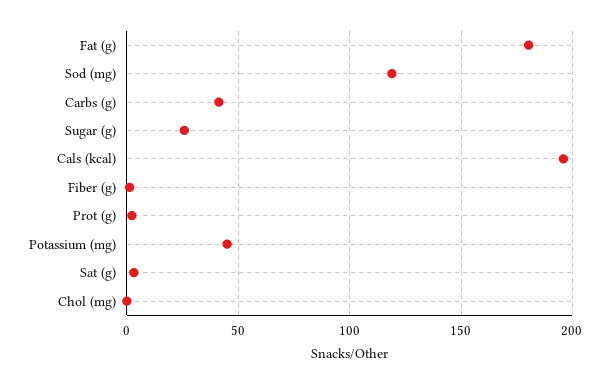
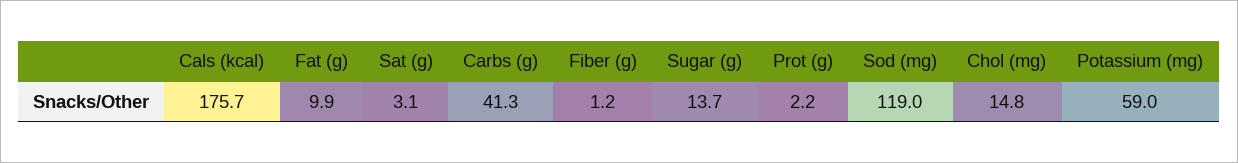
  {
-   "Fat (g)": 180,
+   "Fat (g)": 9.9,
    "Sod (mg)": 119,
    "Carbs (g)": 41.3,
-   "Sugar (g)": 25,
+   "Sugar (g)": 13.7,
-   "Cals (kcal)": 195,
+   "Cals (kcal)": 175.7,
    "Fiber (g)": 1.2,
    "Prot (g)": 2.2,
-   "Potassium (mg)": 45,
+   "Potassium (mg)": 59,
    "Sat (g)": 3.1,
-   "Chol (mg)": 0
+   "Chol (mg)": 14.8
  }

